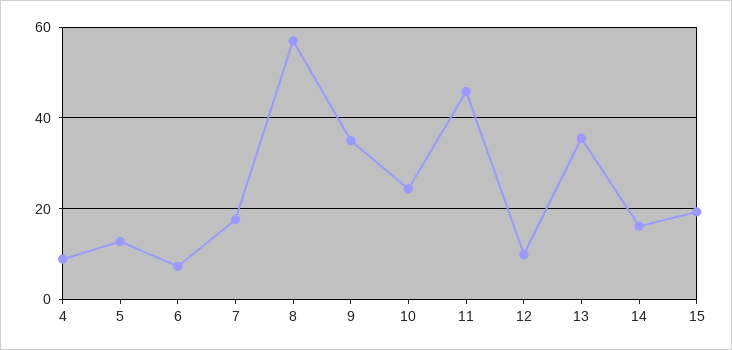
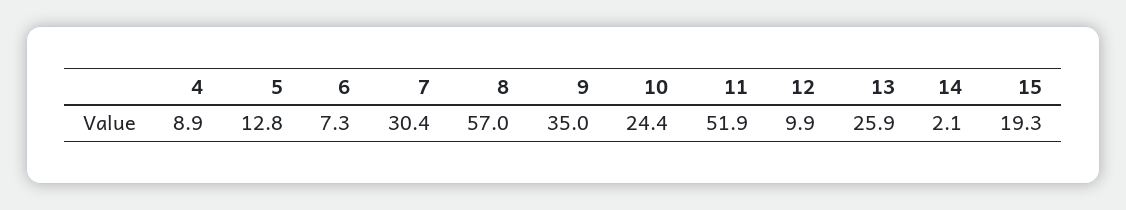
  {
    "4": 8.9,
    "5": 12.8,
    "6": 7.3,
-   "7": 18,
+   "7": 30.4,
    "8": 57,
    "9": 35,
    "10": 24.4,
-   "11": 46,
+   "11": 51.9,
    "12": 9.9,
-   "13": 36,
+   "13": 25.9,
-   "14": 16,
+   "14": 2.1,
    "15": 19.3
  }

